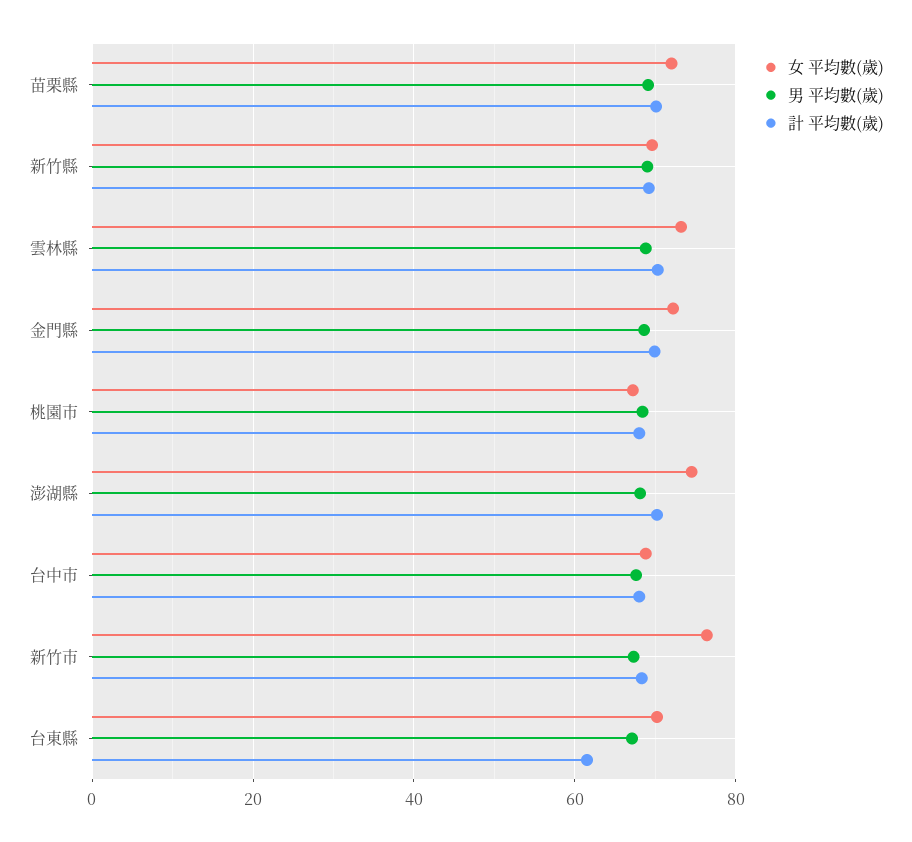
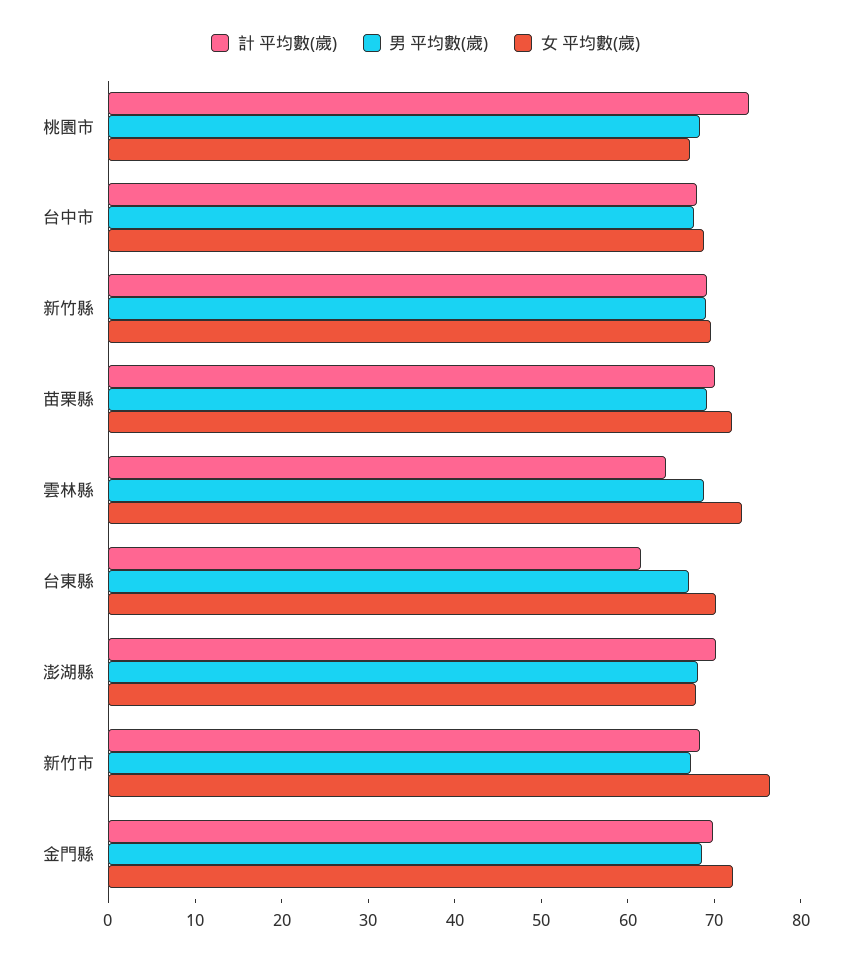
  {
    "女 平均數(歲)": {
      "苗栗縣": 72,
      "新竹縣": 70,
      "雲林縣": 74,
      "金門縣": 72,
      "桃園市": 68,
-     "澎湖縣": 74,
+     "澎湖縣": 68,
      "台中市": 68,
      "新竹市": 76,
      "台東縣": 70
    },
    "男 平均數(歲)": {
      "苗栗縣": 70,
      "新竹縣": 70,
      "雲林縣": 68,
      "金門縣": 68,
      "桃園市": 68,
      "澎湖縣": 68,
      "台中市": 68,
      "新竹市": 68,
      "台東縣": 68
    },
    "計 平均數(歲)": {
      "苗栗縣": 70,
      "新竹縣": 70,
-     "雲林縣": 70,
+     "雲林縣": 64,
      "金門縣": 70,
-     "桃園市": 68,
+     "桃園市": 74,
      "澎湖縣": 70,
      "台中市": 68,
      "新竹市": 68,
      "台東縣": 62
    }
  }

